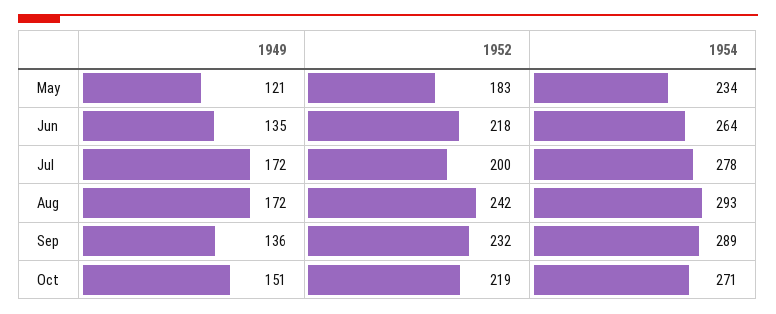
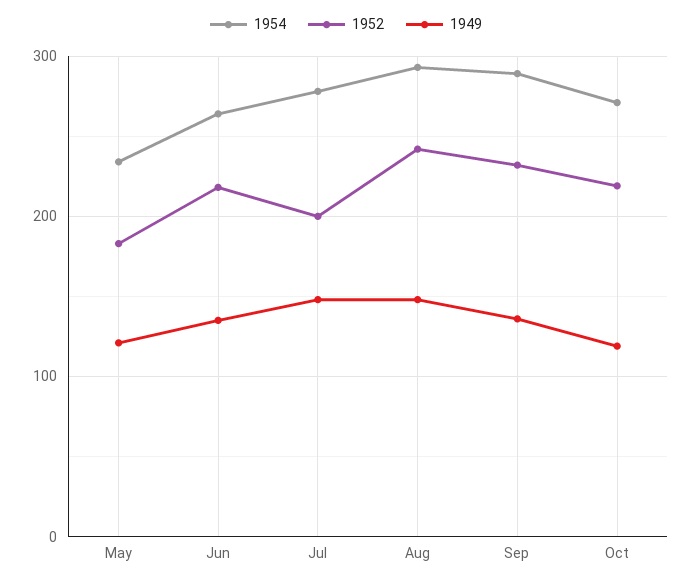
  {
    "1949": {
      "May": 121,
      "Jun": 135,
-     "Jul": 172,
+     "Jul": 150,
-     "Aug": 172,
+     "Aug": 150,
      "Sep": 136,
-     "Oct": 151
+     "Oct": 120
    },
    "1952": {
      "May": 183,
      "Jun": 218,
      "Jul": 200,
      "Aug": 242,
      "Sep": 232,
      "Oct": 219
    },
    "1954": {
      "May": 234,
      "Jun": 264,
      "Jul": 278,
      "Aug": 293,
      "Sep": 289,
      "Oct": 271
    }
  }

